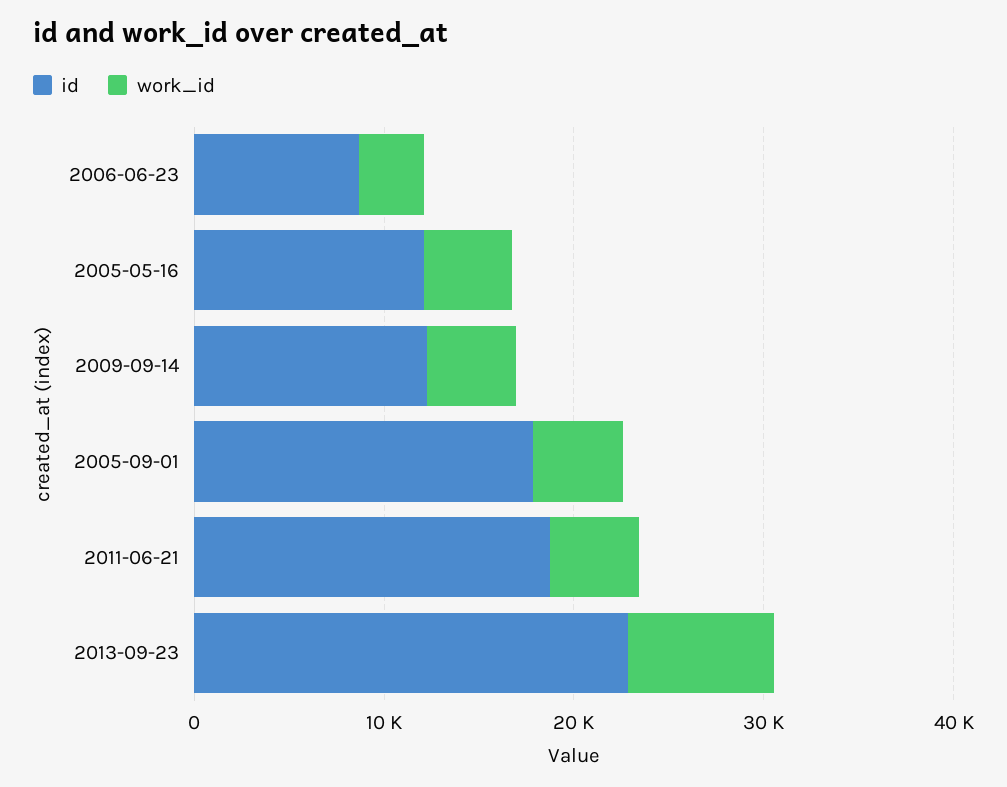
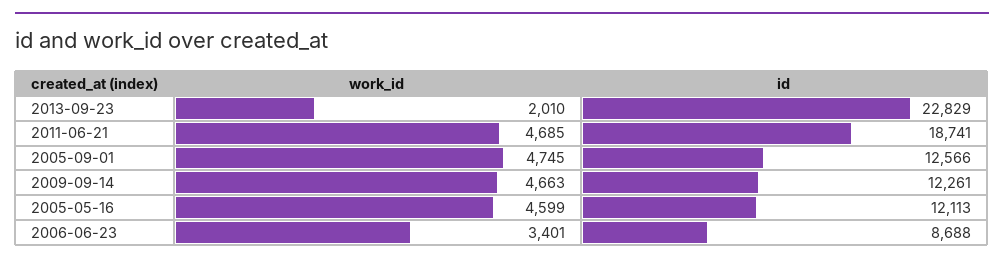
  {
    "id": {
      "2006-06-23": 8688,
      "2005-05-16": 12113,
      "2009-09-14": 12261,
-     "2005-09-01": 18000,
+     "2005-09-01": 12566,
      "2011-06-21": 18741,
      "2013-09-23": 22829
    },
    "work_id": {
      "2006-06-23": 3401,
      "2005-05-16": 4599,
      "2009-09-14": 4663,
      "2005-09-01": 4745,
      "2011-06-21": 4685,
-     "2013-09-23": 8000
+     "2013-09-23": 2010
    }
  }

